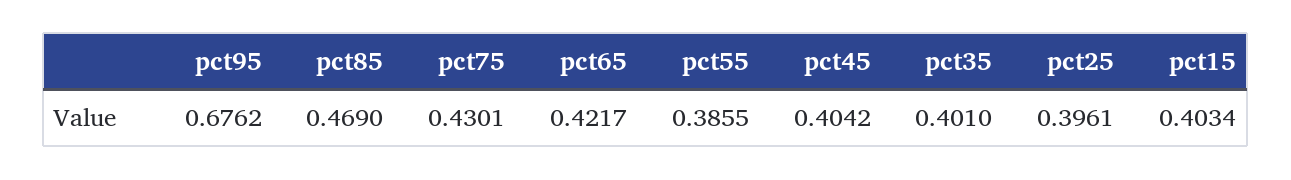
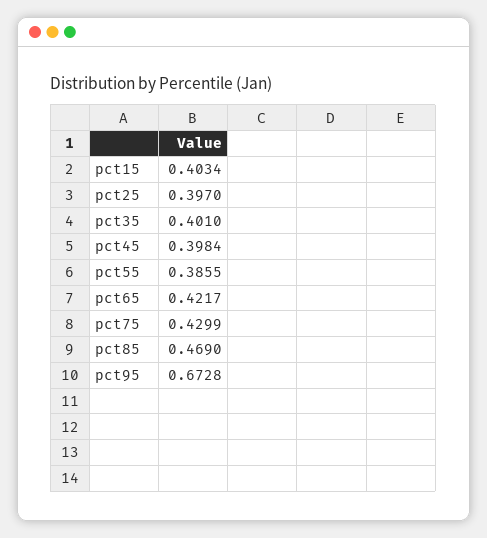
  {
-   "pct95": 0.6762,
+   "pct95": 0.6728,
    "pct85": 0.469,
-   "pct75": 0.4301,
+   "pct75": 0.4299,
    "pct65": 0.4217,
    "pct55": 0.3855,
-   "pct45": 0.4042,
+   "pct45": 0.3984,
    "pct35": 0.401,
-   "pct25": 0.3961,
+   "pct25": 0.397,
    "pct15": 0.4034
  }

